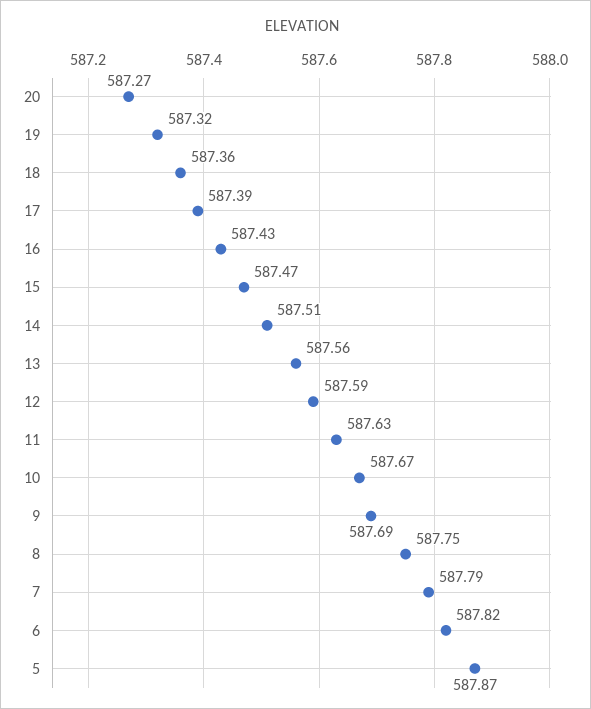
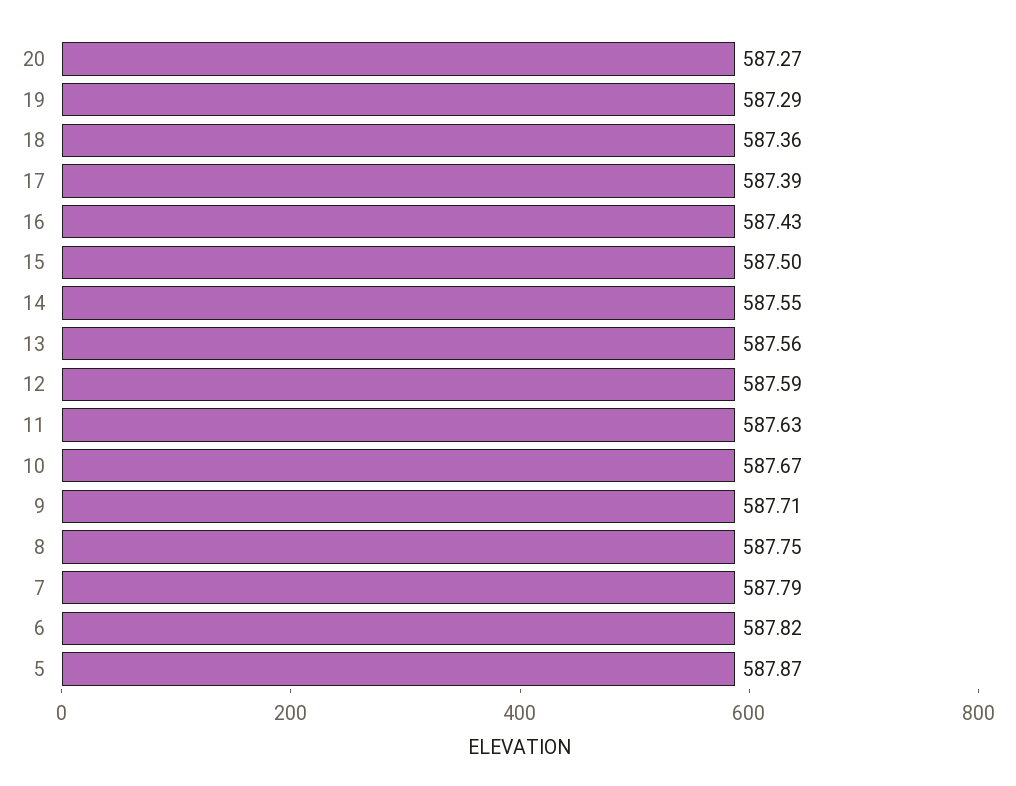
  {
    "20": 587.27,
-   "19": 587.32,
+   "19": 587.29,
    "18": 587.36,
    "17": 587.39,
    "16": 587.43,
-   "15": 587.47,
+   "15": 587.5,
-   "14": 587.51,
+   "14": 587.55,
    "13": 587.56,
    "12": 587.59,
    "11": 587.63,
    "10": 587.67,
-   "9": 587.69,
+   "9": 587.71,
    "8": 587.75,
    "7": 587.79,
    "6": 587.82,
    "5": 587.87
  }

